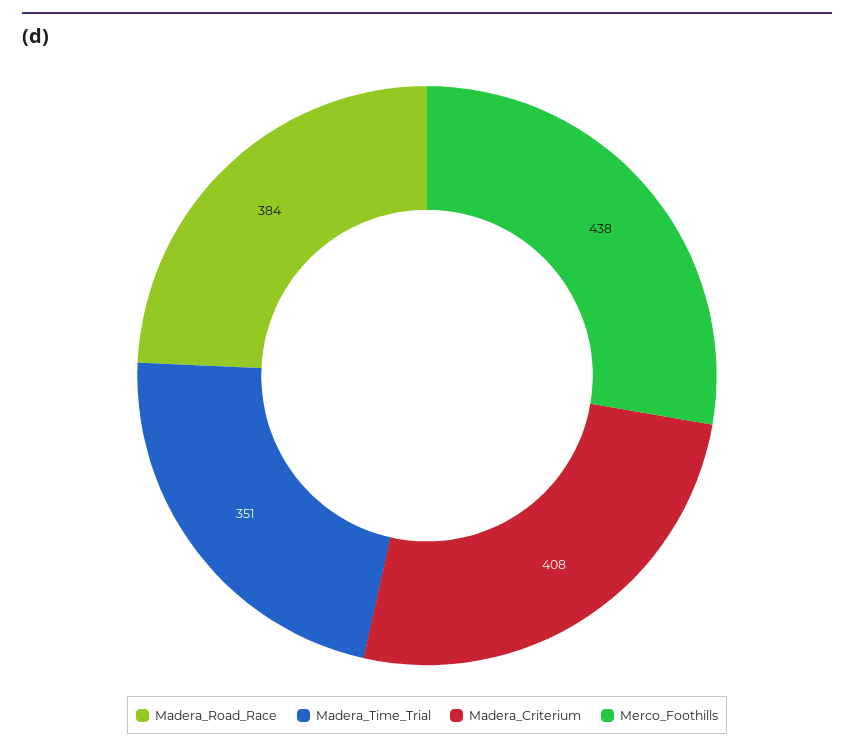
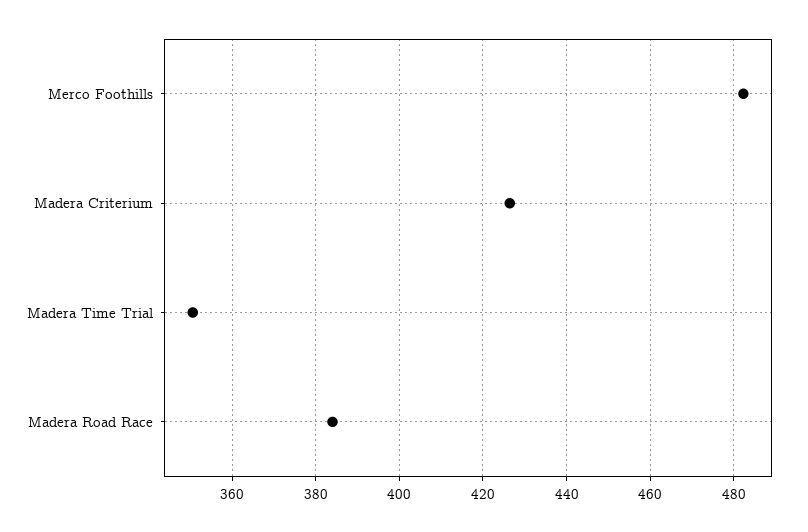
  {
    "Madera_Road_Race": 384,
    "Madera_Time_Trial": 351,
-   "Madera_Criterium": 408,
+   "Madera_Criterium": 426,
-   "Merco_Foothills": 438
+   "Merco_Foothills": 482
  }

